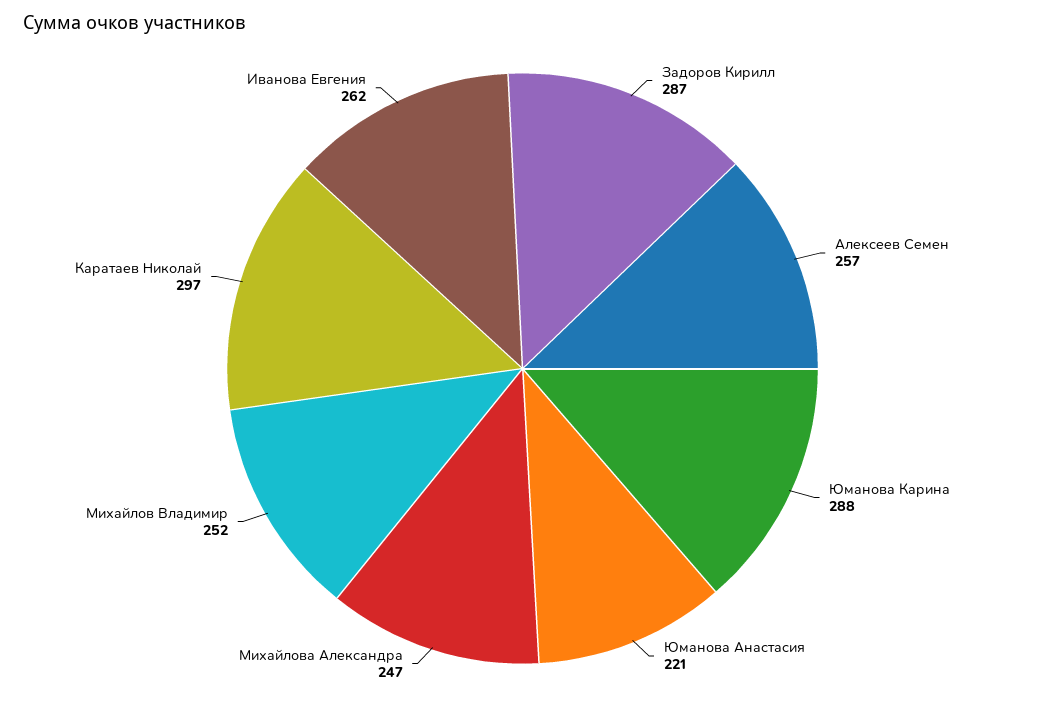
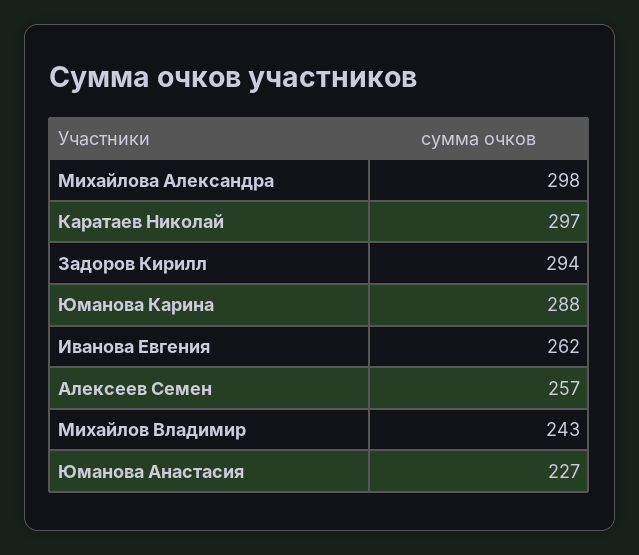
  {
-   "Задоров Кирилл": 287,
+   "Задоров Кирилл": 294,
    "Алексеев Семен": 257,
    "Юманова Карина": 288,
-   "Юманова Анастасия": 221,
+   "Юманова Анастасия": 227,
-   "Михайлова Александра": 247,
+   "Михайлова Александра": 298,
-   "Михайлов Владимир": 252,
+   "Михайлов Владимир": 243,
    "Каратаев Николай": 297,
    "Иванова Евгения": 262
  }

